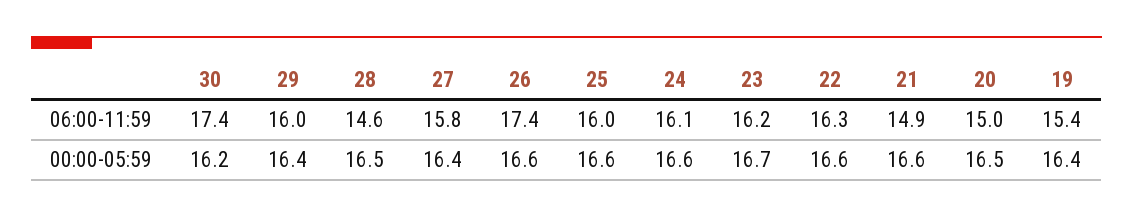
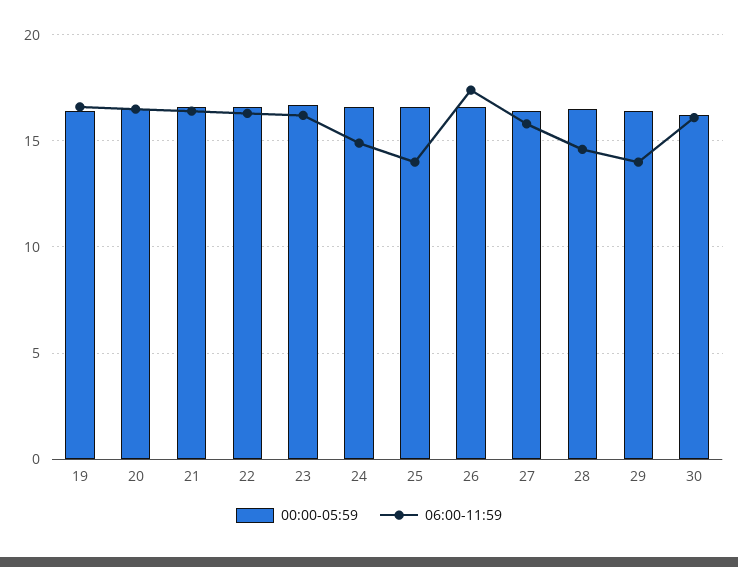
  {
    "06:00-11:59": {
-     "30": 17.4,
+     "30": 16,
-     "29": 16,
+     "29": 14,
      "28": 14.6,
      "27": 15.8,
      "26": 17.4,
-     "25": 16,
+     "25": 14,
-     "24": 16.1,
+     "24": 15,
      "23": 16.2,
      "22": 16.3,
-     "21": 14.9,
+     "21": 16.5,
-     "20": 15,
+     "20": 16.5,
-     "19": 15.4
+     "19": 16.5
    },
    "00:00-05:59": {
      "30": 16.2,
      "29": 16.4,
      "28": 16.5,
      "27": 16.4,
      "26": 16.6,
      "25": 16.6,
      "24": 16.6,
      "23": 16.7,
      "22": 16.6,
      "21": 16.6,
      "20": 16.5,
      "19": 16.4
    }
  }

